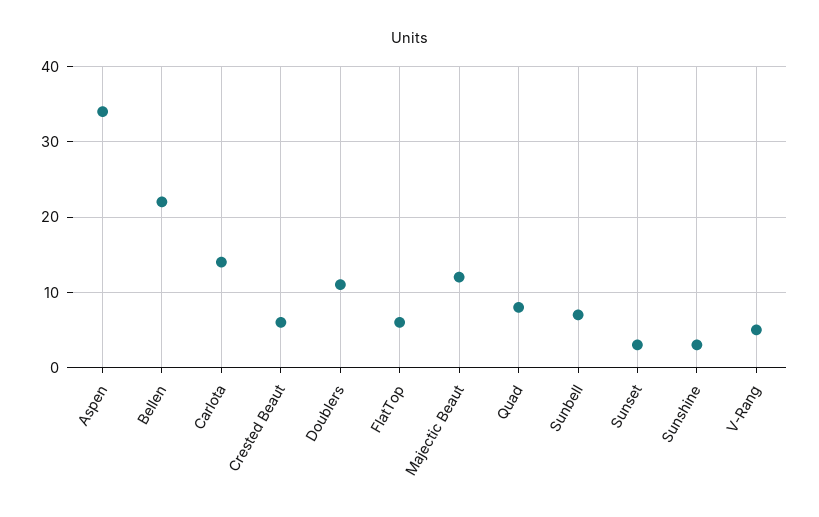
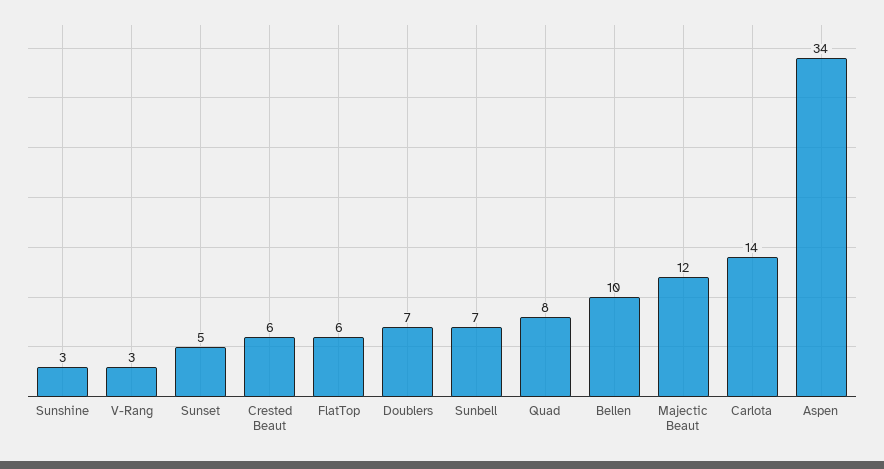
  {
    "Aspen": 34,
-   "Bellen": 22,
+   "Bellen": 10,
    "Carlota": 14,
    "Crested Beaut": 6,
-   "Doublers": 11,
+   "Doublers": 7,
    "FlatTop": 6,
    "Majectic Beaut": 12,
    "Quad": 8,
    "Sunbell": 7,
-   "Sunset": 3,
+   "Sunset": 5,
    "Sunshine": 3,
-   "V-Rang": 5
+   "V-Rang": 3
  }

